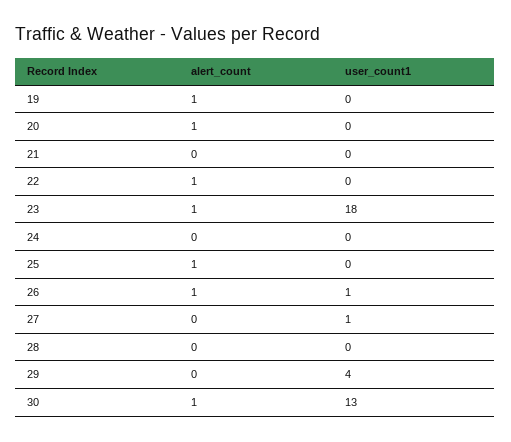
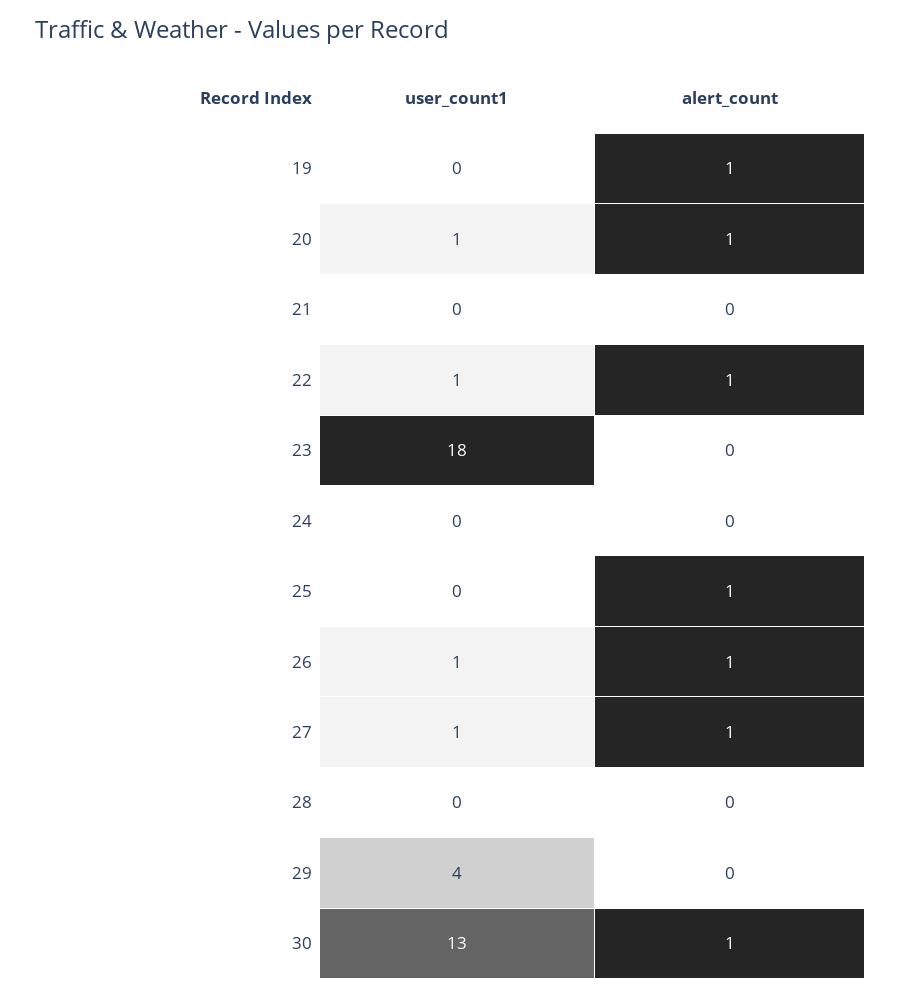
  {
    "alert_count": {
      "19": 1,
      "20": 1,
      "21": 0,
      "22": 1,
-     "23": 1,
+     "23": 0,
      "24": 0,
      "25": 1,
      "26": 1,
-     "27": 0,
+     "27": 1,
      "28": 0,
      "29": 0,
      "30": 1
    },
    "user_count1": {
      "19": 0,
-     "20": 0,
+     "20": 1,
      "21": 0,
-     "22": 0,
+     "22": 1,
      "23": 18,
      "24": 0,
      "25": 0,
      "26": 1,
      "27": 1,
      "28": 0,
      "29": 4,
      "30": 13
    }
  }

